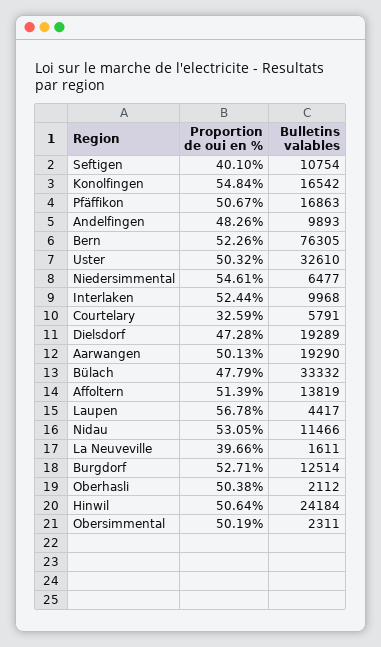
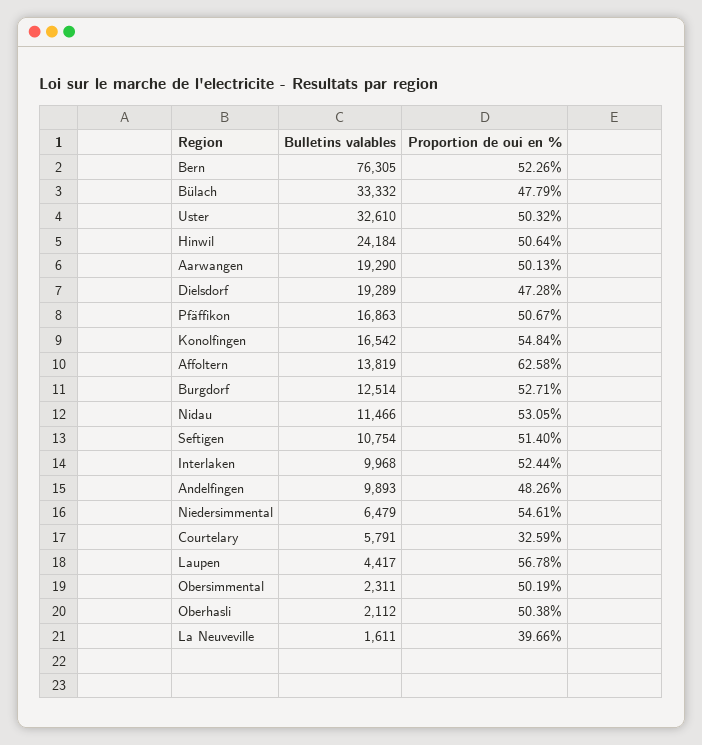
  {
    "Proportion de oui en %": {
-     "Seftigen": 40.1,
+     "Seftigen": 51.4,
      "Konolfingen": 54.84,
      "Pfäffikon": 50.67,
      "Andelfingen": 48.26,
      "Bern": 52.26,
      "Uster": 50.32,
      "Niedersimmental": 54.61,
      "Interlaken": 52.44,
      "Courtelary": 32.59,
      "Dielsdorf": 47.28,
      "Aarwangen": 50.13,
      "Bülach": 47.79,
-     "Affoltern": 51.39,
+     "Affoltern": 62.58,
      "Laupen": 56.78,
      "Nidau": 53.05,
      "La Neuveville": 39.66,
      "Burgdorf": 52.71,
      "Oberhasli": 50.38,
      "Hinwil": 50.64,
      "Obersimmental": 50.19
    },
    "Bulletins valables": {
      "Seftigen": 10754,
      "Konolfingen": 16542,
      "Pfäffikon": 16863,
      "Andelfingen": 9893,
      "Bern": 76305,
      "Uster": 32610,
-     "Niedersimmental": 6477,
+     "Niedersimmental": 6479,
      "Interlaken": 9968,
      "Courtelary": 5791,
      "Dielsdorf": 19289,
      "Aarwangen": 19290,
      "Bülach": 33332,
      "Affoltern": 13819,
      "Laupen": 4417,
      "Nidau": 11466,
      "La Neuveville": 1611,
      "Burgdorf": 12514,
      "Oberhasli": 2112,
      "Hinwil": 24184,
      "Obersimmental": 2311
    }
  }

